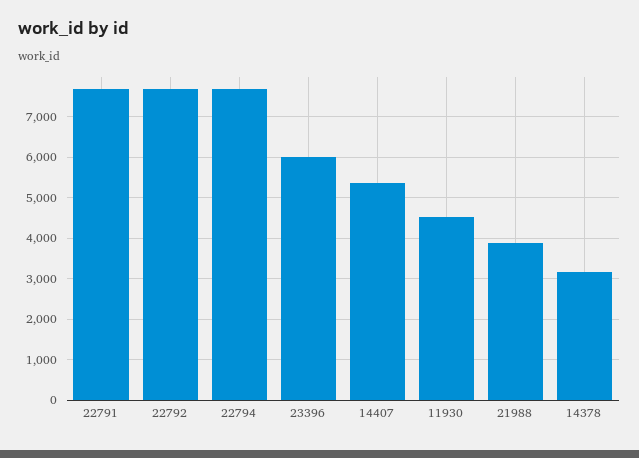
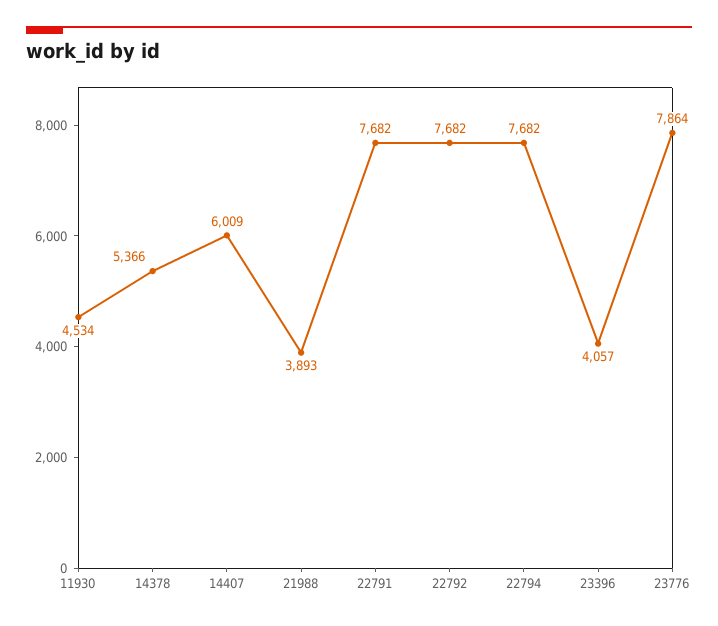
  {
    "22791": 7682,
    "22792": 7682,
    "22794": 7682,
-   "23396": 6000,
+   "23396": 4057,
-   "14407": 5400,
+   "14407": 6009,
    "11930": 4534,
    "21988": 3893,
-   "14378": 3200
+   "14378": 5366,
+   "23776": 7864
  }

